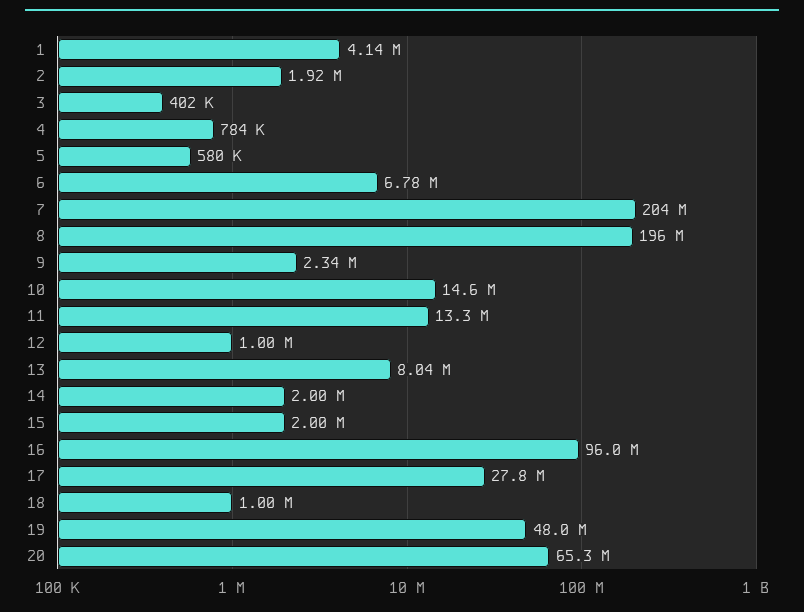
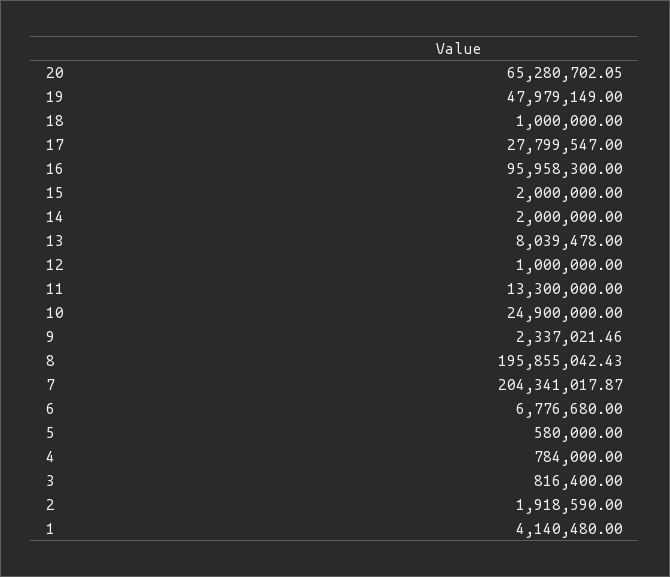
  {
    "1": 4140480,
    "2": 1918590,
-   "3": 402000,
+   "3": 816400,
    "4": 784000,
    "5": 580000,
    "6": 6776680,
    "7": 204341017.87,
    "8": 195855042.43,
    "9": 2337021.46,
-   "10": 14600000,
+   "10": 24900000,
    "11": 13300000,
    "12": 1000000,
    "13": 8039478,
    "14": 2000000,
    "15": 2000000,
    "16": 95958300,
    "17": 27799547,
    "18": 1000000,
    "19": 47979149,
    "20": 65280702.05
  }

